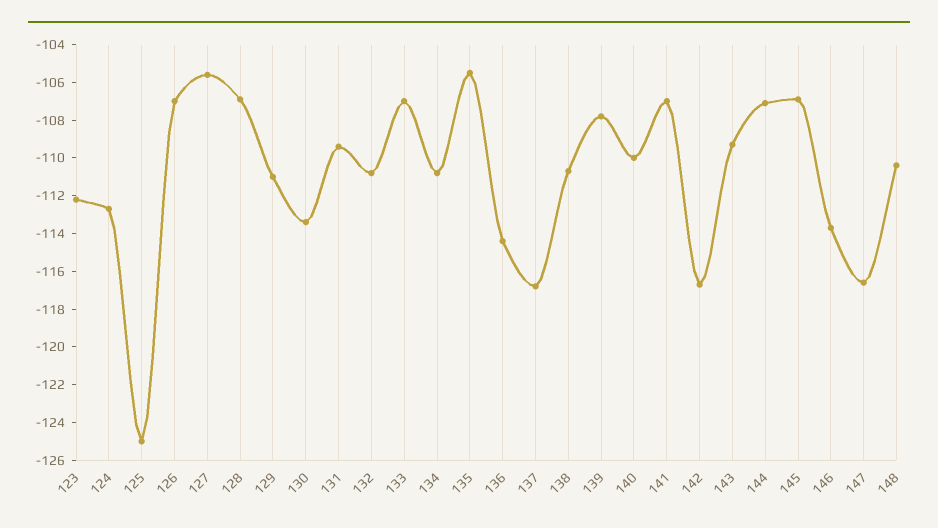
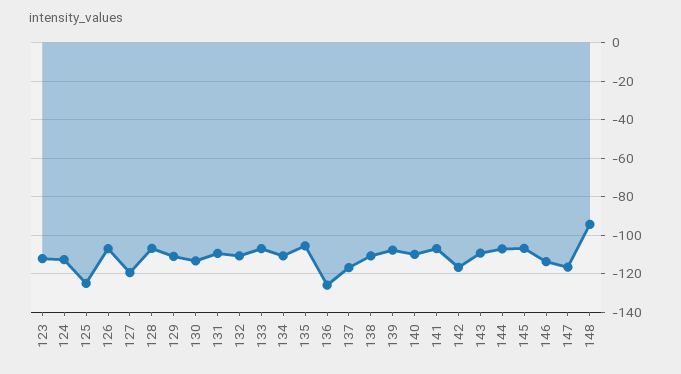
  {
    "123": -112,
    "124": -112.5,
    "125": -125,
    "126": -107,
-   "127": -105.5,
+   "127": -120,
    "128": -107,
    "129": -111,
    "130": -113.5,
    "131": -109.5,
    "132": -111,
    "133": -107,
    "134": -111,
    "135": -105.5,
-   "136": -114.5,
+   "136": -125,
    "137": -117,
    "138": -110.5,
    "139": -108,
    "140": -110,
    "141": -107,
    "142": -116.5,
    "143": -109.5,
    "144": -107,
    "145": -107,
    "146": -113.5,
    "147": -116.5,
-   "148": -110.5
+   "148": -95
  }

